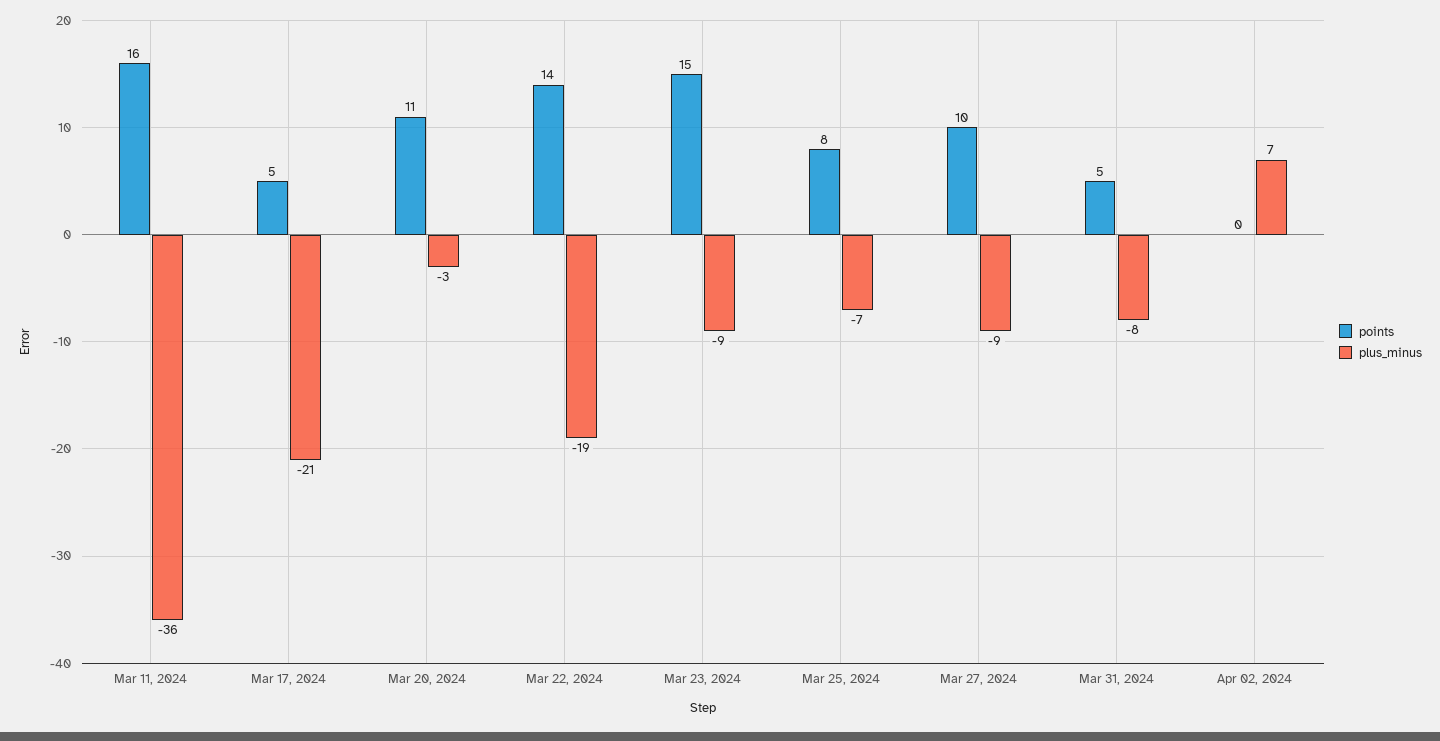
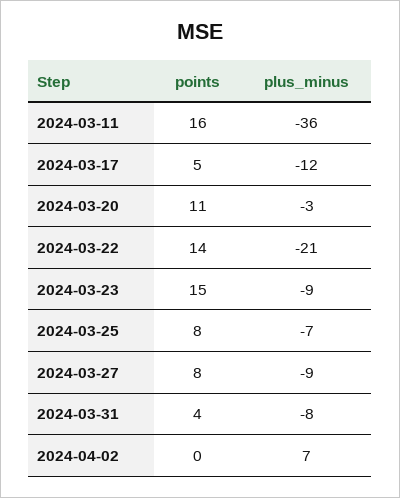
  {
    "points": {
      "Mar 11, 2024": 16,
      "Mar 17, 2024": 5,
      "Mar 20, 2024": 11,
      "Mar 22, 2024": 14,
      "Mar 23, 2024": 15,
      "Mar 25, 2024": 8,
-     "Mar 27, 2024": 10,
+     "Mar 27, 2024": 8,
-     "Mar 31, 2024": 5,
+     "Mar 31, 2024": 4,
      "Apr 02, 2024": 0
    },
    "plus_minus": {
      "Mar 11, 2024": -36,
-     "Mar 17, 2024": -21,
+     "Mar 17, 2024": -12,
      "Mar 20, 2024": -3,
-     "Mar 22, 2024": -19,
+     "Mar 22, 2024": -21,
      "Mar 23, 2024": -9,
      "Mar 25, 2024": -7,
      "Mar 27, 2024": -9,
      "Mar 31, 2024": -8,
      "Apr 02, 2024": 7
    }
  }

